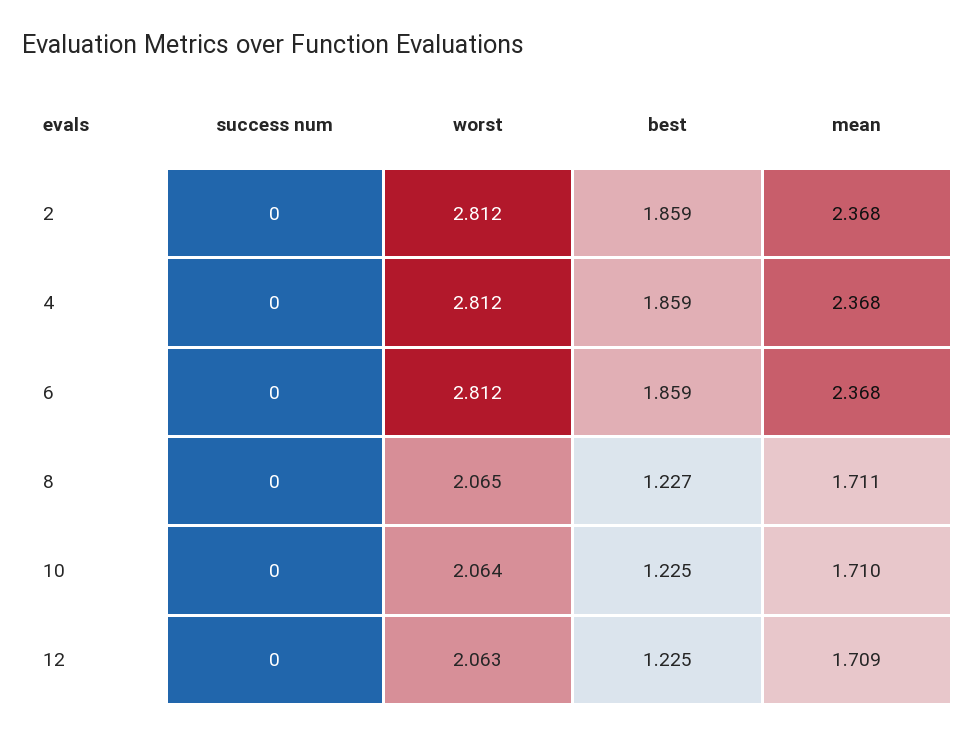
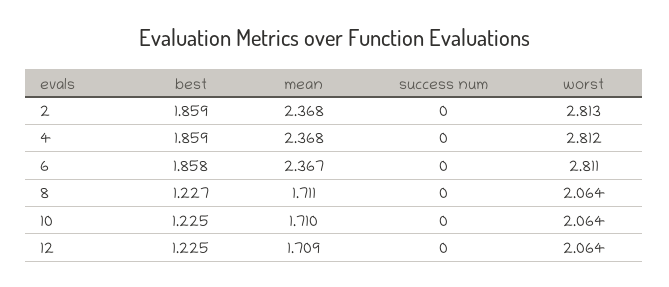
  {
    "success num": {
      "2": 0,
      "4": 0,
      "6": 0,
      "8": 0,
      "10": 0,
      "12": 0
    },
    "worst": {
-     "2": 2.812,
+     "2": 2.813,
      "4": 2.812,
-     "6": 2.812,
+     "6": 2.811,
-     "8": 2.065,
+     "8": 2.064,
      "10": 2.064,
-     "12": 2.063
+     "12": 2.064
    },
    "best": {
      "2": 1.859,
      "4": 1.859,
-     "6": 1.859,
+     "6": 1.858,
      "8": 1.227,
      "10": 1.225,
      "12": 1.225
    },
    "mean": {
      "2": 2.368,
      "4": 2.368,
-     "6": 2.368,
+     "6": 2.367,
      "8": 1.711,
      "10": 1.71,
      "12": 1.709
    }
  }

